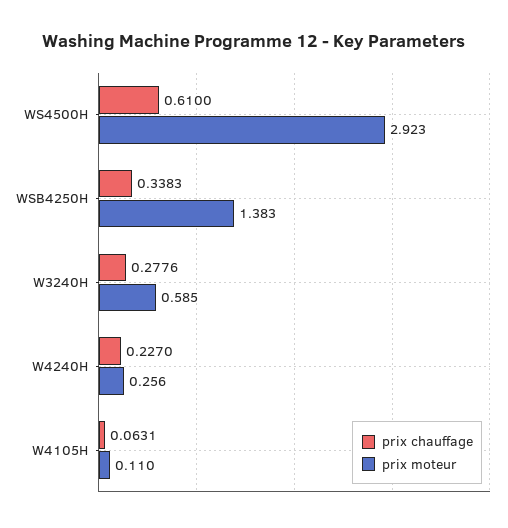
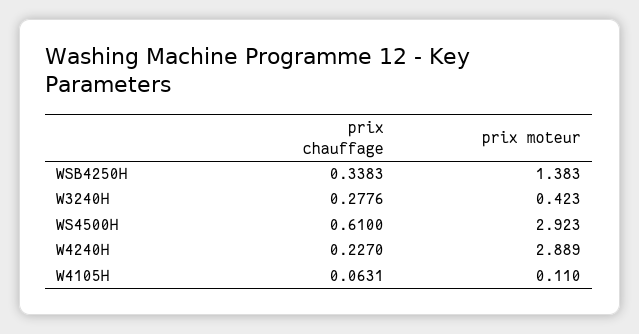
  {
    "prix chauffage": {
      "WS4500H": 0.61,
      "WSB4250H": 0.3383,
      "W3240H": 0.2776,
      "W4240H": 0.227,
      "W4105H": 0.0631
    },
    "prix moteur": {
      "WS4500H": 2.923,
      "WSB4250H": 1.383,
-     "W3240H": 0.585,
+     "W3240H": 0.423,
-     "W4240H": 0.256,
+     "W4240H": 2.889,
      "W4105H": 0.11
    }
  }

